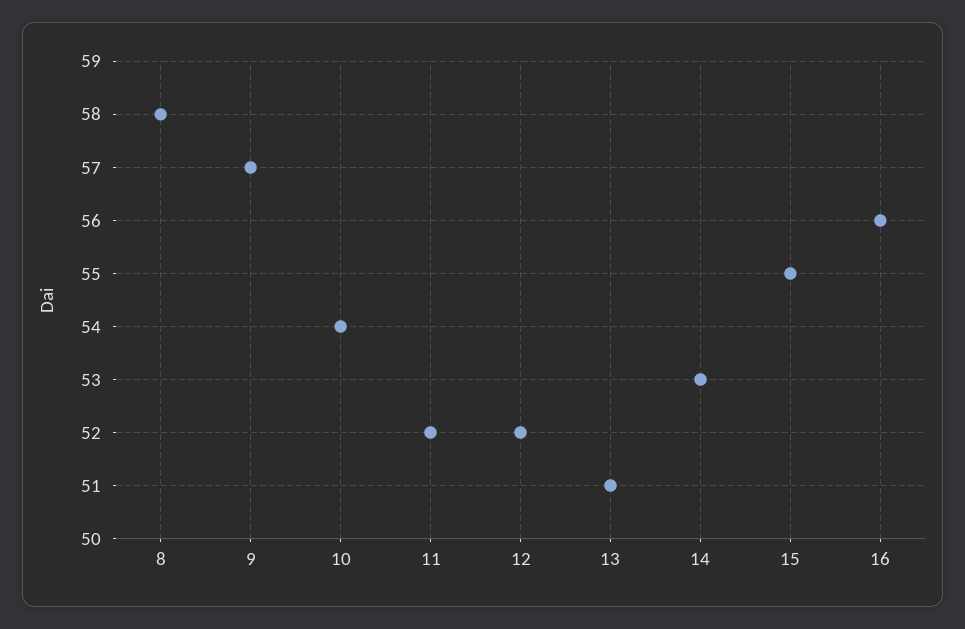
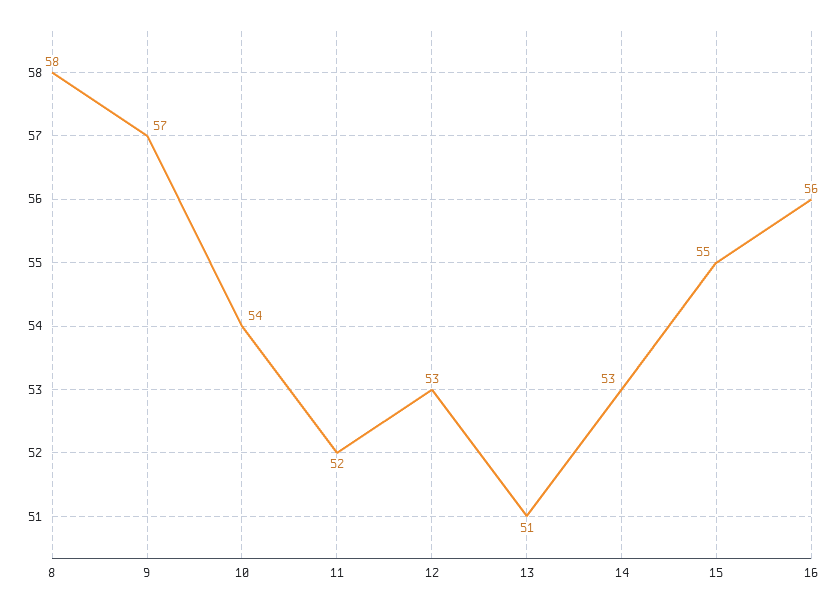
  {
    "8": 58,
    "9": 57,
    "10": 54,
    "11": 52,
-   "12": 52,
+   "12": 53,
    "13": 51,
    "14": 53,
    "15": 55,
    "16": 56
  }

